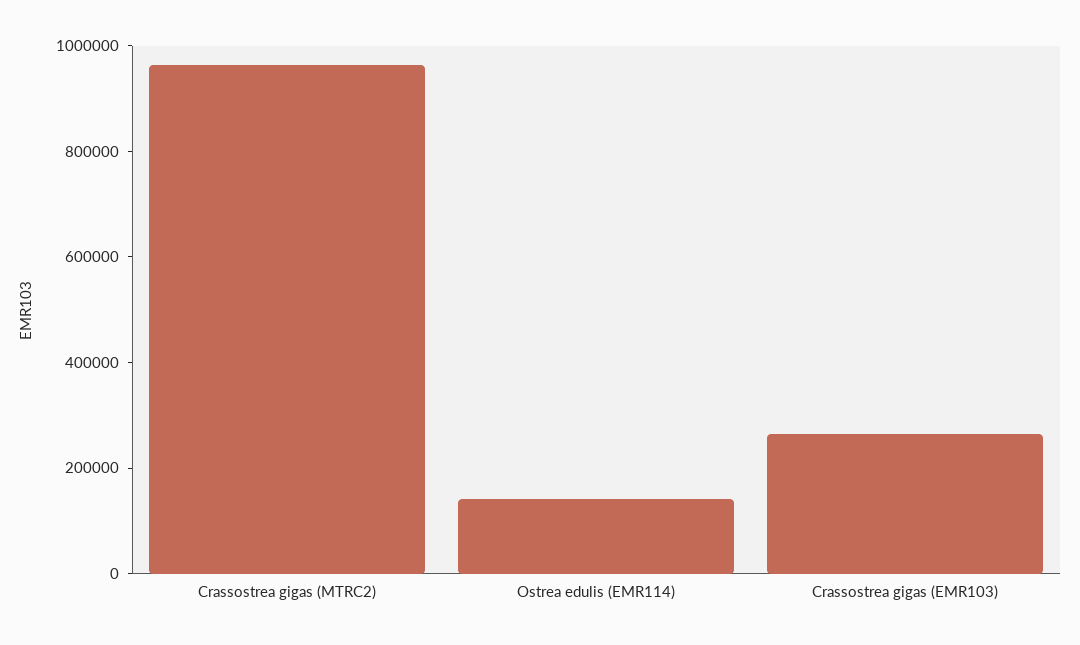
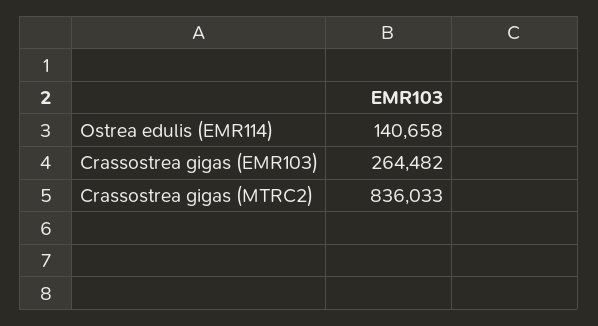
  {
-   "Crassostrea gigas (MTRC2)": 950000,
+   "Crassostrea gigas (MTRC2)": 836033,
    "Ostrea edulis (EMR114)": 140658,
    "Crassostrea gigas (EMR103)": 264482
  }

